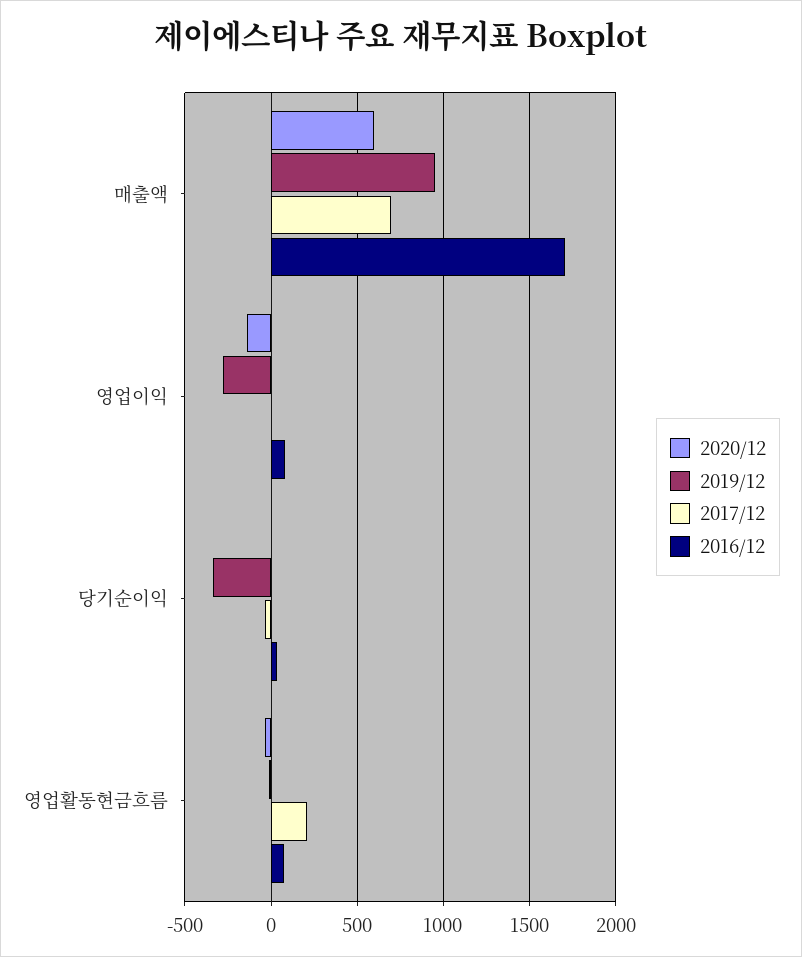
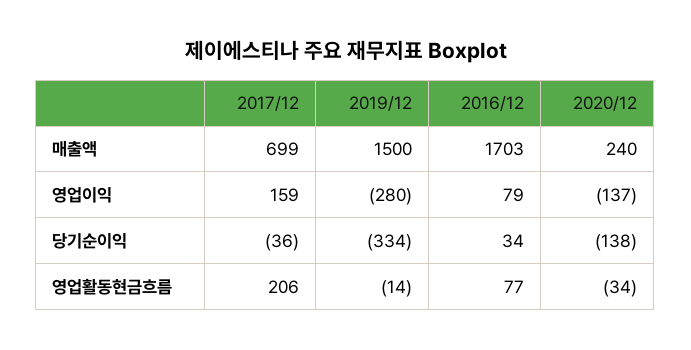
  {
    "2020/12": {
-     "매출액": 600,
+     "매출액": 240,
      "영업이익": -137,
-     "당기순이익": 0,
+     "당기순이익": -138,
      "영업활동현금흐름": -34
    },
    "2019/12": {
-     "매출액": 950,
+     "매출액": 1500,
      "영업이익": -280,
      "당기순이익": -334,
      "영업활동현금흐름": -14
    },
    "2017/12": {
      "매출액": 699,
-     "영업이익": 0,
+     "영업이익": 159,
      "당기순이익": -36,
      "영업활동현금흐름": 206
    },
    "2016/12": {
      "매출액": 1703,
      "영업이익": 79,
      "당기순이익": 34,
      "영업활동현금흐름": 77
    }
  }

